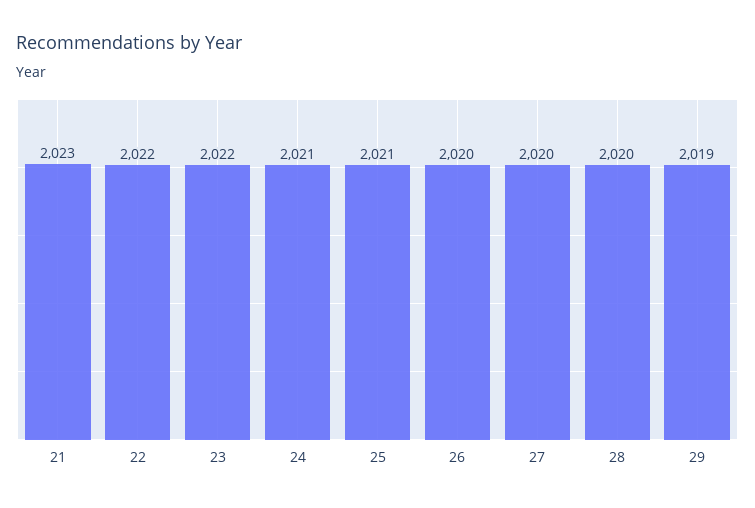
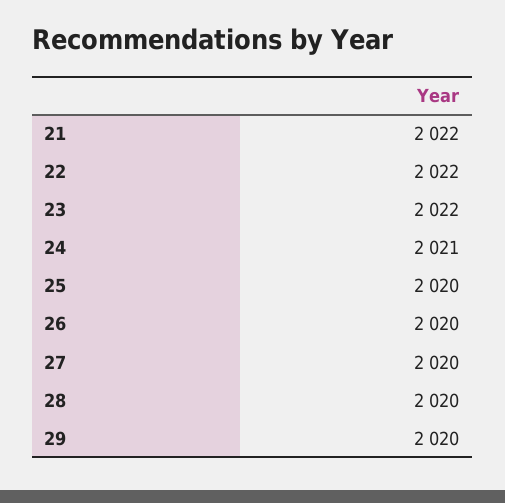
  {
-   "21": 2023,
+   "21": 2022,
    "22": 2022,
    "23": 2022,
    "24": 2021,
-   "25": 2021,
+   "25": 2020,
    "26": 2020,
    "27": 2020,
    "28": 2020,
-   "29": 2019
+   "29": 2020
  }

